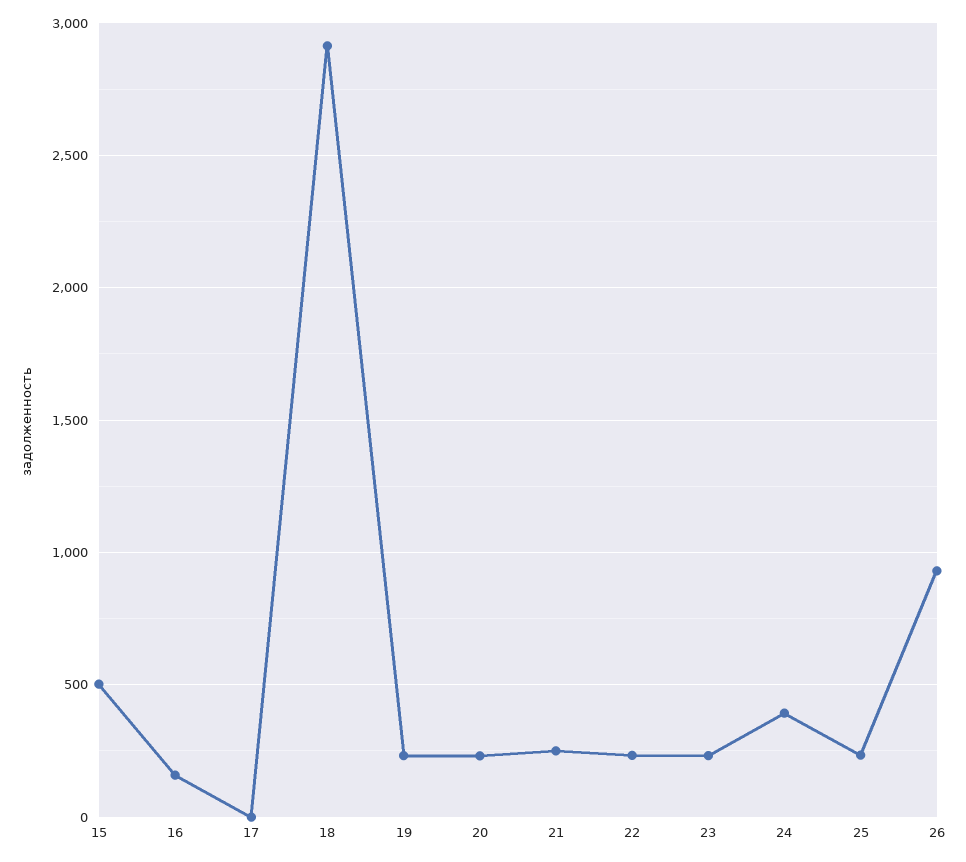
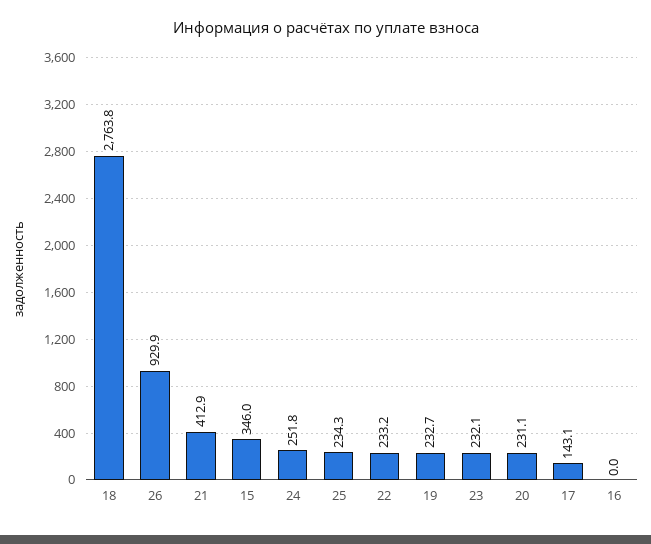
  {
-   "15": 500,
+   "15": 346,
-   "16": 150,
+   "16": 0,
-   "17": 0,
+   "17": 143.1,
-   "18": 2900,
+   "18": 2763.8,
    "19": 232.7,
    "20": 231.1,
-   "21": 250,
+   "21": 412.9,
    "22": 233.2,
    "23": 232.1,
-   "24": 400,
+   "24": 251.8,
    "25": 234.3,
    "26": 929.9
  }

